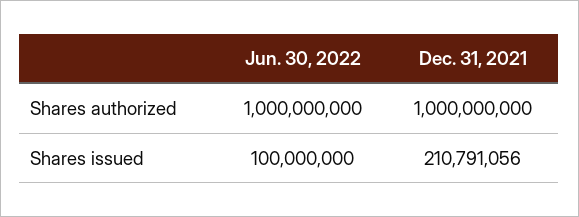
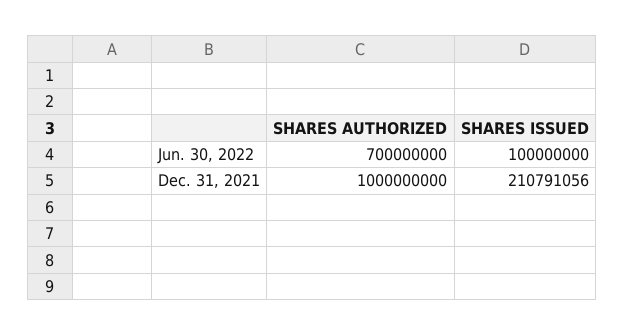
  {
    "Jun. 30, 2022": {
-     "Shares authorized": 1000000000,
+     "Shares authorized": 700000000,
      "Shares issued": 100000000
    },
    "Dec. 31, 2021": {
      "Shares authorized": 1000000000,
      "Shares issued": 210791056
    }
  }

